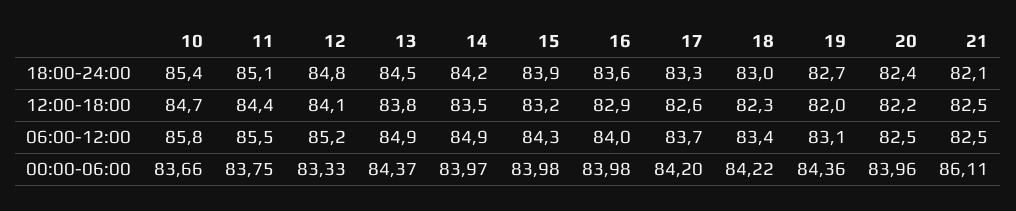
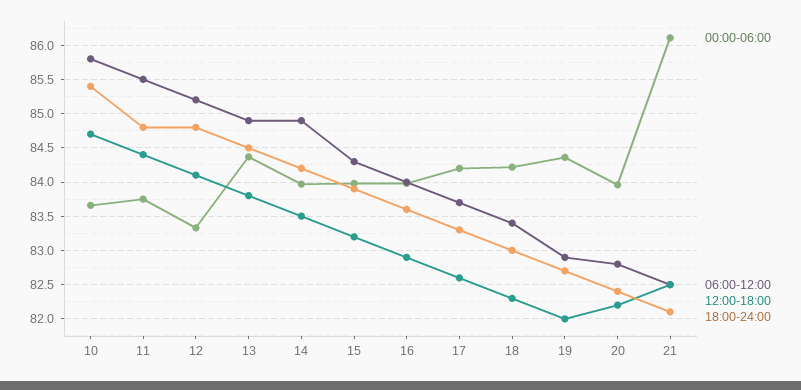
  {
    "18:00-24:00": {
      "10": 85.4,
-     "11": 85.1,
+     "11": 84.8,
      "12": 84.8,
      "13": 84.5,
      "14": 84.2,
      "15": 83.9,
      "16": 83.6,
      "17": 83.3,
      "18": 83,
      "19": 82.7,
      "20": 82.4,
      "21": 82.1
    },
    "12:00-18:00": {
      "10": 84.7,
      "11": 84.4,
      "12": 84.1,
      "13": 83.8,
      "14": 83.5,
      "15": 83.2,
      "16": 82.9,
      "17": 82.6,
      "18": 82.3,
      "19": 82,
      "20": 82.2,
      "21": 82.5
    },
    "06:00-12:00": {
      "10": 85.8,
      "11": 85.5,
      "12": 85.2,
      "13": 84.9,
      "14": 84.9,
      "15": 84.3,
      "16": 84,
      "17": 83.7,
      "18": 83.4,
-     "19": 83.1,
+     "19": 82.9,
-     "20": 82.5,
+     "20": 82.8,
      "21": 82.5
    },
    "00:00-06:00": {
      "10": 83.66,
      "11": 83.75,
      "12": 83.33,
      "13": 84.37,
      "14": 83.97,
      "15": 83.98,
      "16": 83.98,
      "17": 84.2,
      "18": 84.22,
      "19": 84.36,
      "20": 83.96,
      "21": 86.11
    }
  }

